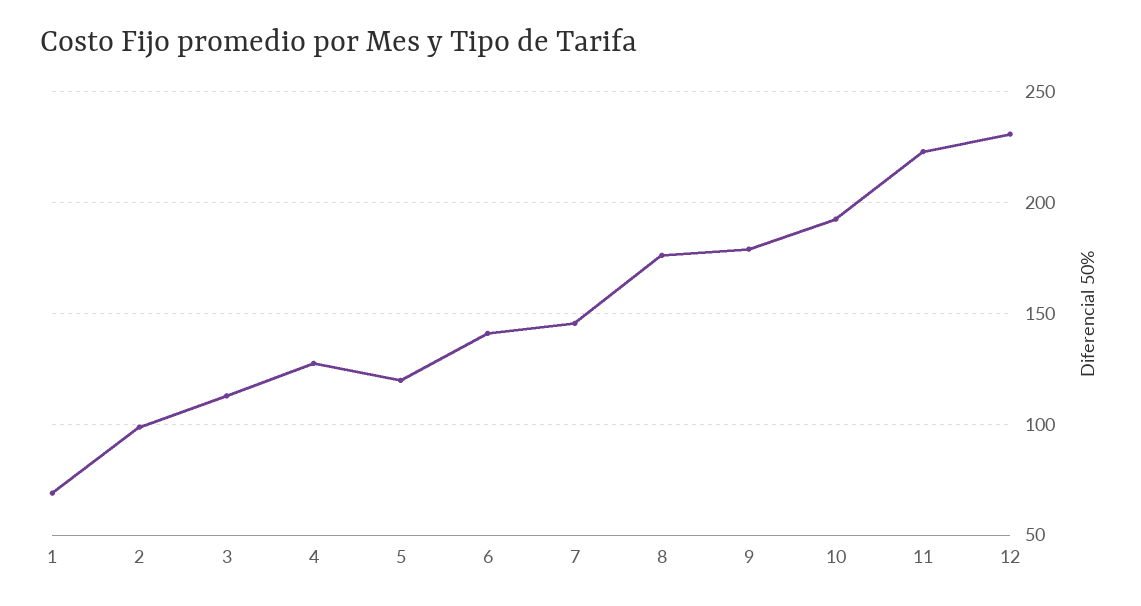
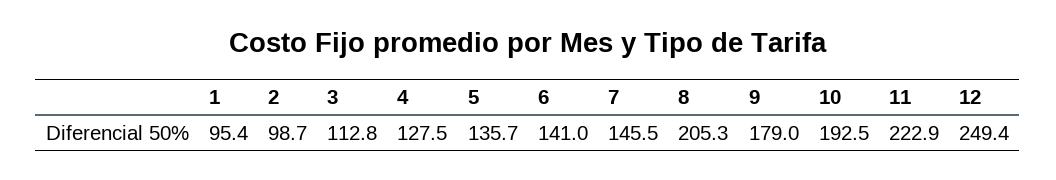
  {
-   "1": 70,
+   "1": 95.4,
    "2": 98.7,
    "3": 112.8,
    "4": 127.5,
-   "5": 120,
+   "5": 135.7,
    "6": 141,
    "7": 145.5,
-   "8": 175,
+   "8": 205.3,
    "9": 179,
    "10": 192.5,
    "11": 222.9,
-   "12": 230
+   "12": 249.4
  }

